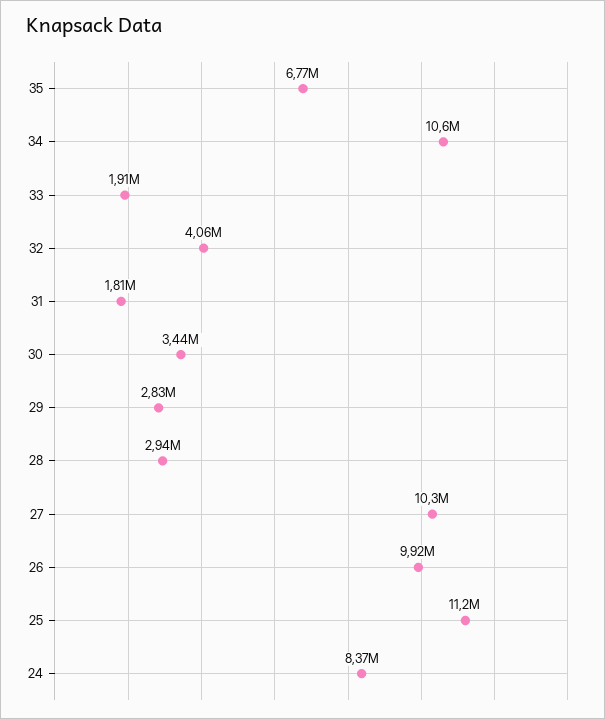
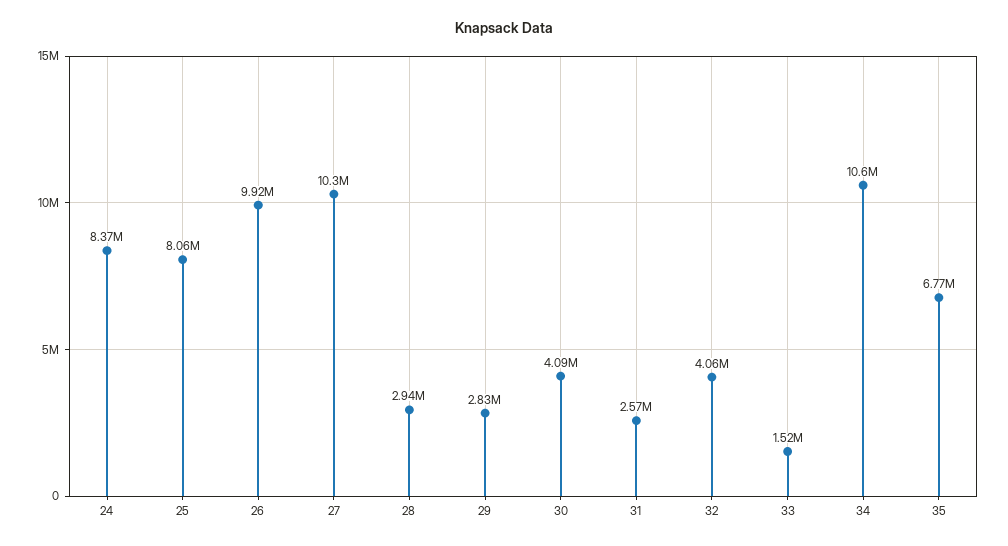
  {
    "35": 6770000,
    "34": 10600000,
-   "33": 1910000,
+   "33": 1520000,
    "32": 4060000,
-   "31": 1810000,
+   "31": 2570000,
-   "30": 3440000,
+   "30": 4090000,
    "29": 2830000,
    "28": 2940000,
    "27": 10300000,
    "26": 9920000,
-   "25": 11200000,
+   "25": 8060000,
    "24": 8370000
  }

